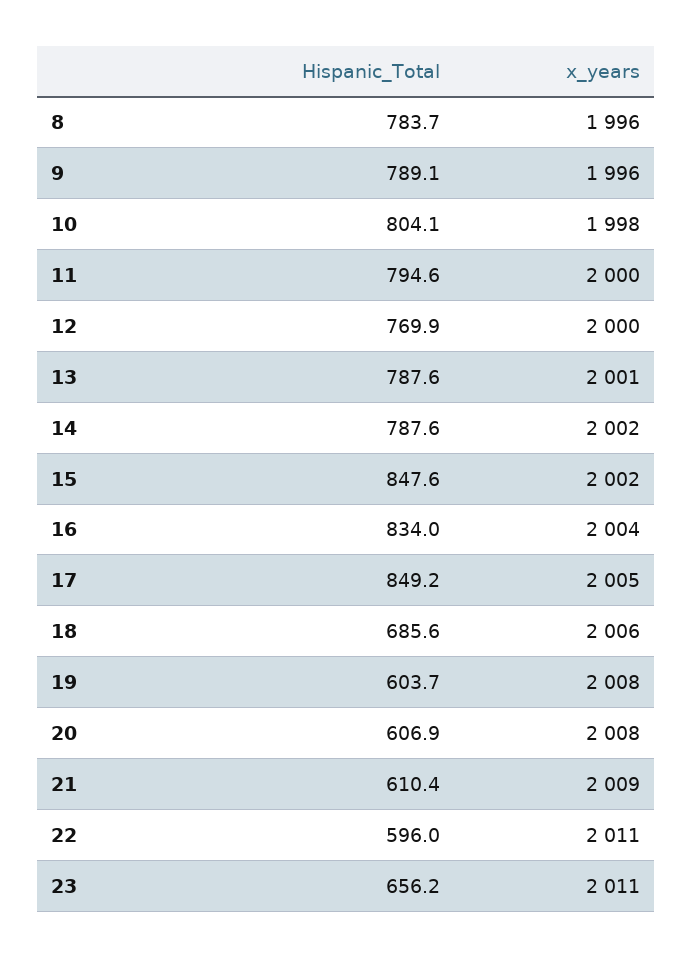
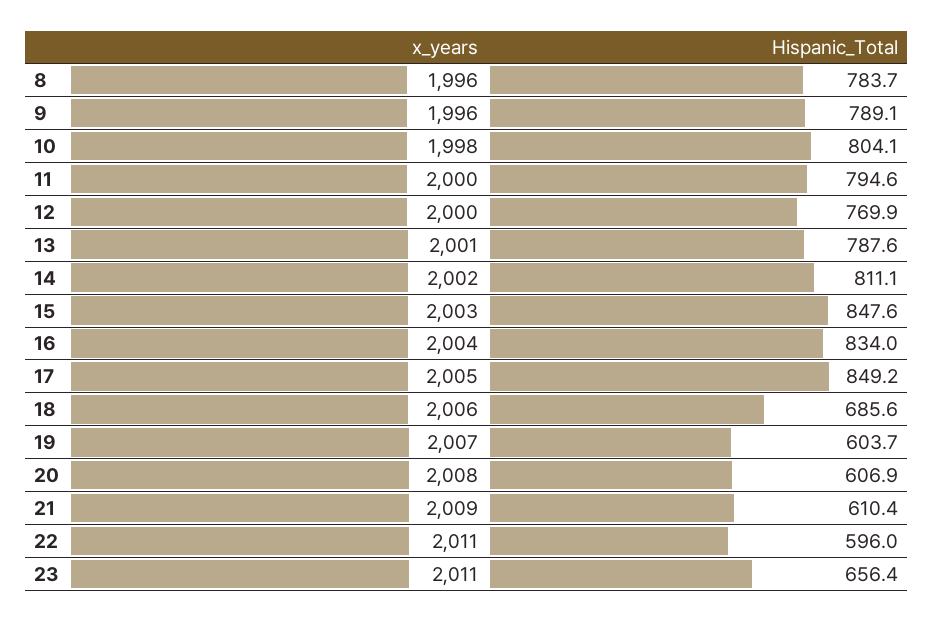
  {
    "Hispanic_Total": {
      "8": 783.7,
      "9": 789.1,
      "10": 804.1,
      "11": 794.6,
      "12": 769.9,
      "13": 787.6,
-     "14": 787.6,
+     "14": 811.1,
      "15": 847.6,
      "16": 834,
      "17": 849.2,
      "18": 685.6,
      "19": 603.7,
      "20": 606.9,
      "21": 610.4,
      "22": 596,
-     "23": 656.2
+     "23": 656.4
    },
    "x_years": {
      "8": 1996,
      "9": 1996,
      "10": 1998,
      "11": 2000,
      "12": 2000,
      "13": 2001,
      "14": 2002,
-     "15": 2002,
+     "15": 2003,
      "16": 2004,
      "17": 2005,
      "18": 2006,
-     "19": 2008,
+     "19": 2007,
      "20": 2008,
      "21": 2009,
      "22": 2011,
      "23": 2011
    }
  }

